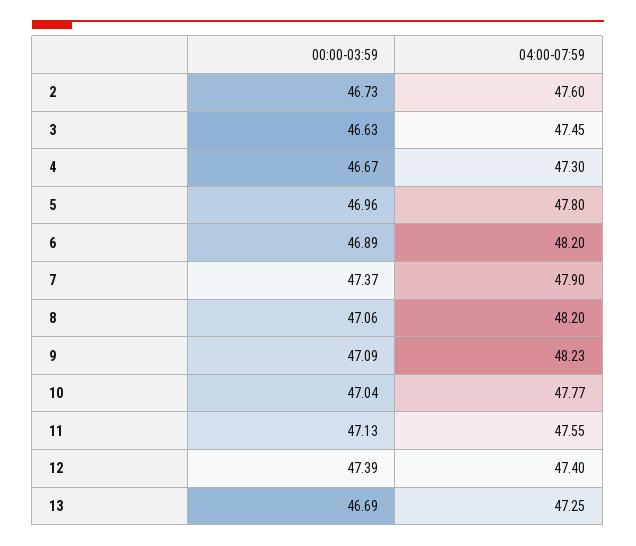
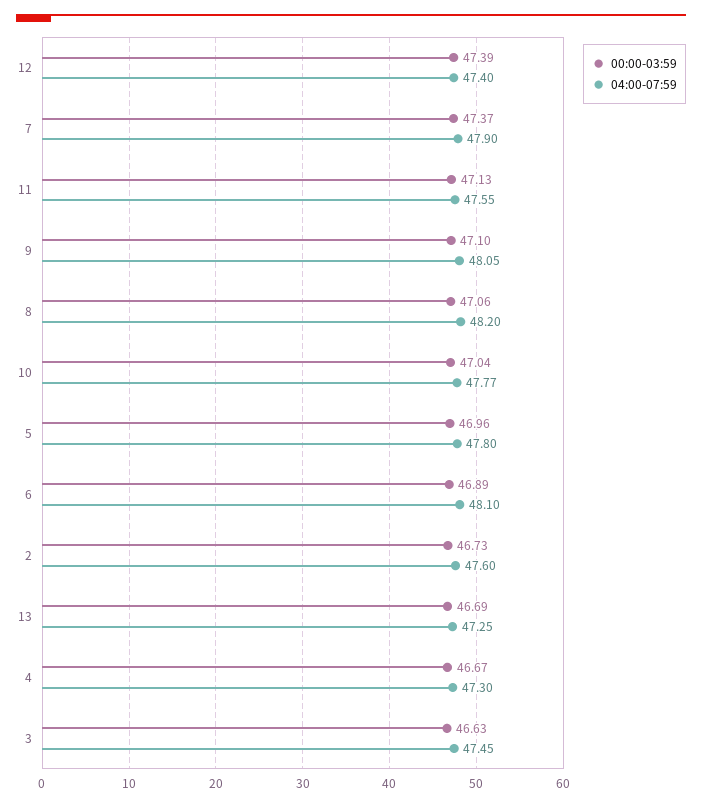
  {
    "00:00-03:59": {
      "2": 46.73,
      "3": 46.63,
      "4": 46.67,
      "5": 46.96,
      "6": 46.89,
      "7": 47.37,
      "8": 47.06,
-     "9": 47.09,
+     "9": 47.1,
      "10": 47.04,
      "11": 47.13,
      "12": 47.39,
      "13": 46.69
    },
    "04:00-07:59": {
      "2": 47.6,
      "3": 47.45,
      "4": 47.3,
      "5": 47.8,
-     "6": 48.2,
+     "6": 48.1,
      "7": 47.9,
      "8": 48.2,
-     "9": 48.23,
+     "9": 48.05,
      "10": 47.77,
      "11": 47.55,
      "12": 47.4,
      "13": 47.25
    }
  }

